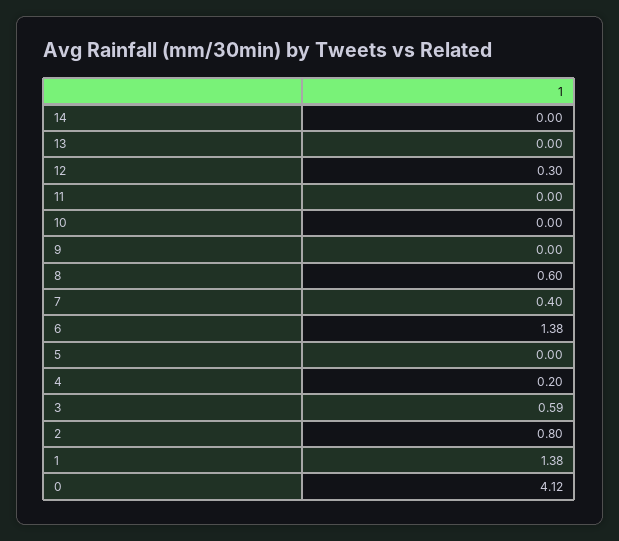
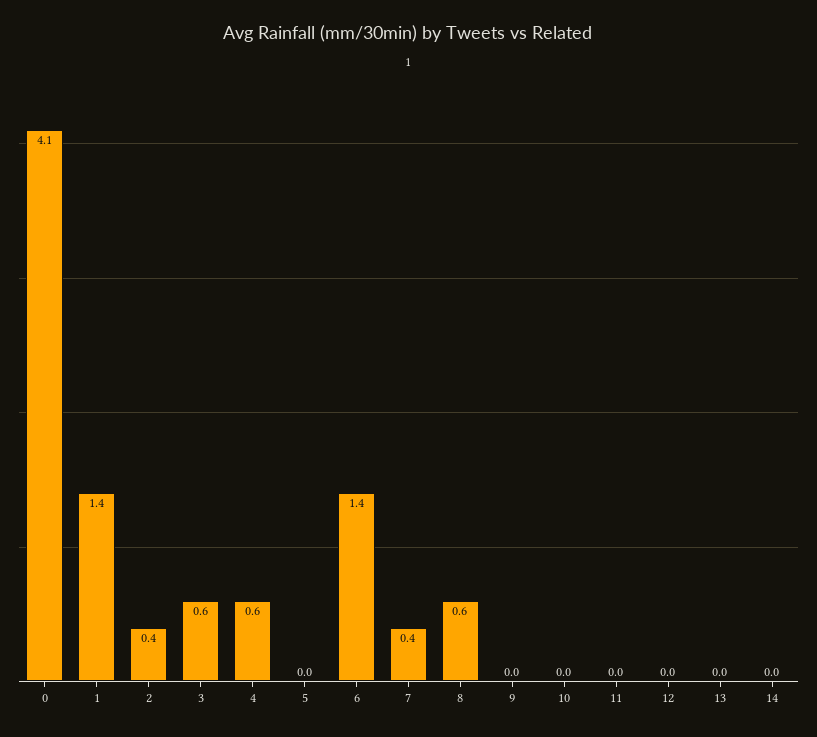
  {
    "14": 0,
    "13": 0,
-   "12": 0.3,
+   "12": 0,
    "11": 0,
    "10": 0,
    "9": 0,
    "8": 0.6,
    "7": 0.4,
    "6": 1.38,
    "5": 0,
-   "4": 0.2,
+   "4": 0.6,
    "3": 0.59,
-   "2": 0.8,
+   "2": 0.4,
    "1": 1.38,
    "0": 4.12
  }

